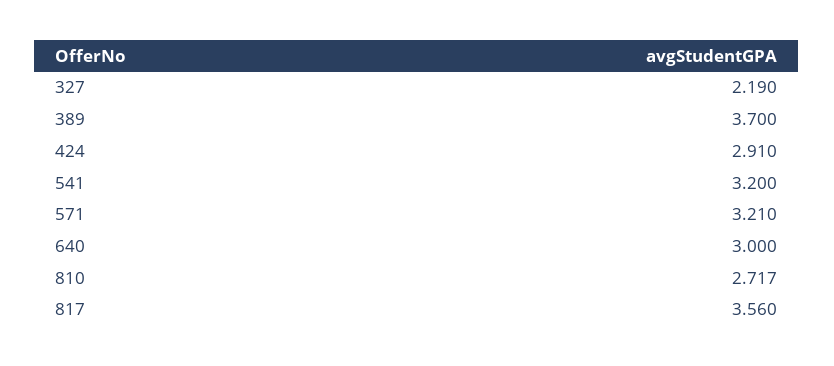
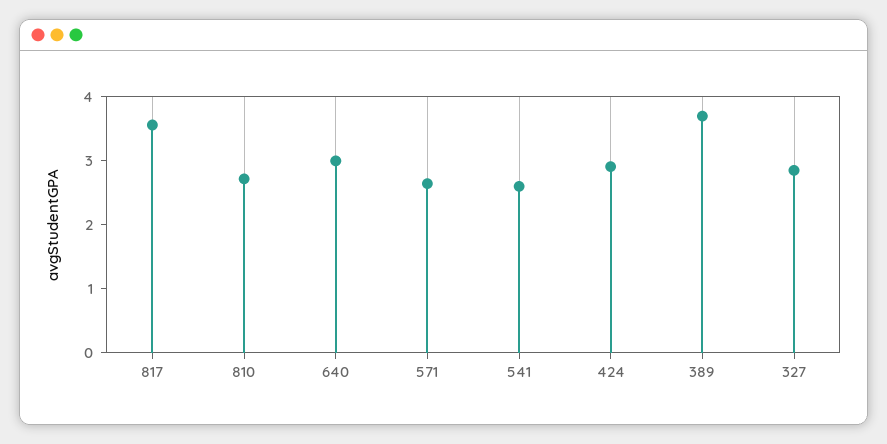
  {
-   "327": 2.19,
+   "327": 2.8,
    "389": 3.7,
    "424": 2.91,
-   "541": 3.2,
+   "541": 2.6,
-   "571": 3.21,
+   "571": 2.6,
    "640": 3,
    "810": 2.717,
    "817": 3.56
  }

